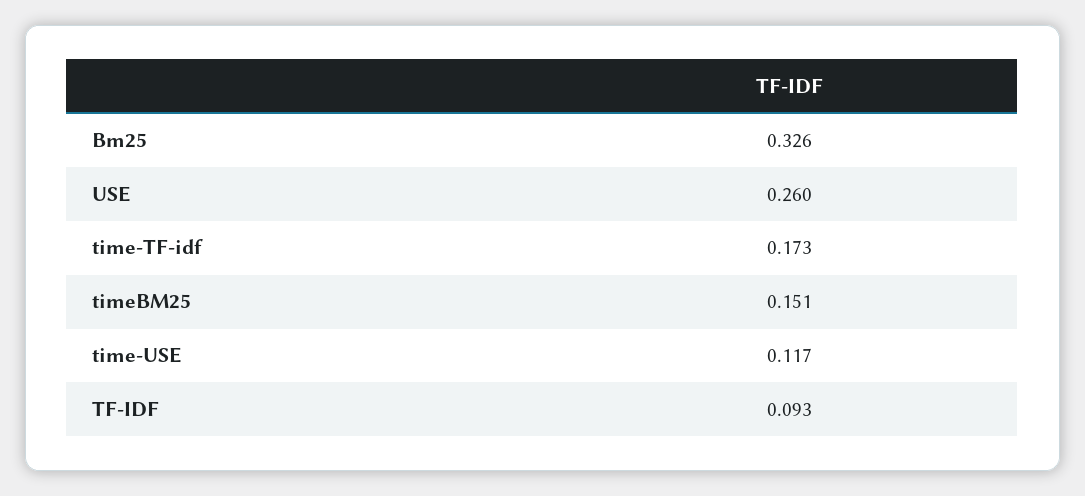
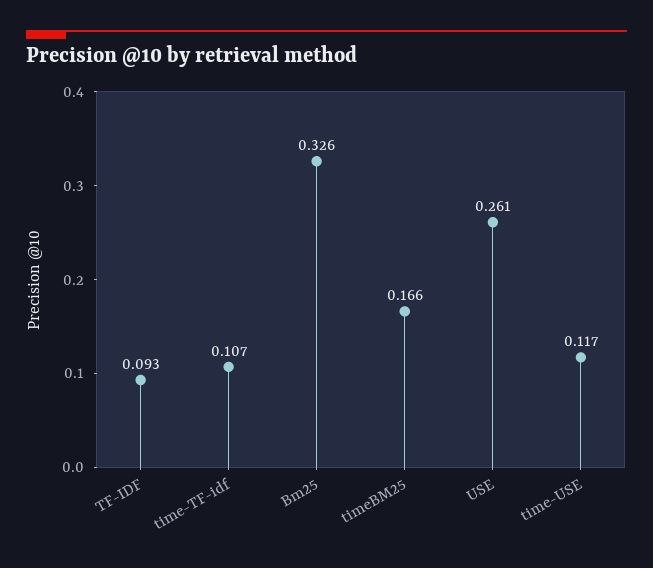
  {
    "Bm25": 0.326,
-   "USE": 0.26,
+   "USE": 0.261,
-   "time-TF-idf": 0.173,
+   "time-TF-idf": 0.107,
-   "timeBM25": 0.151,
+   "timeBM25": 0.166,
    "time-USE": 0.117,
    "TF-IDF": 0.093
  }

